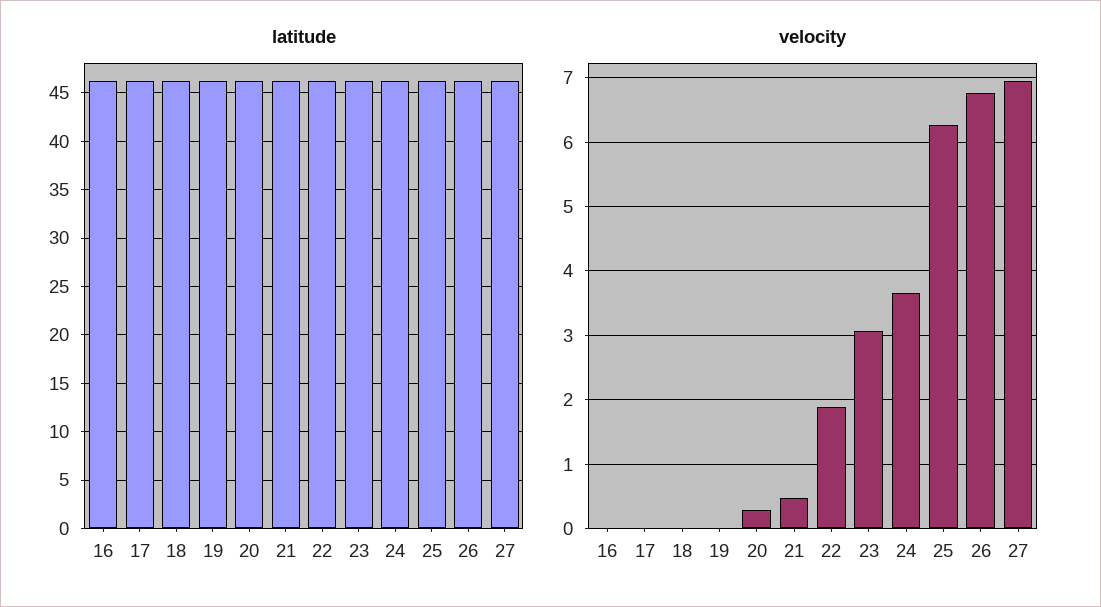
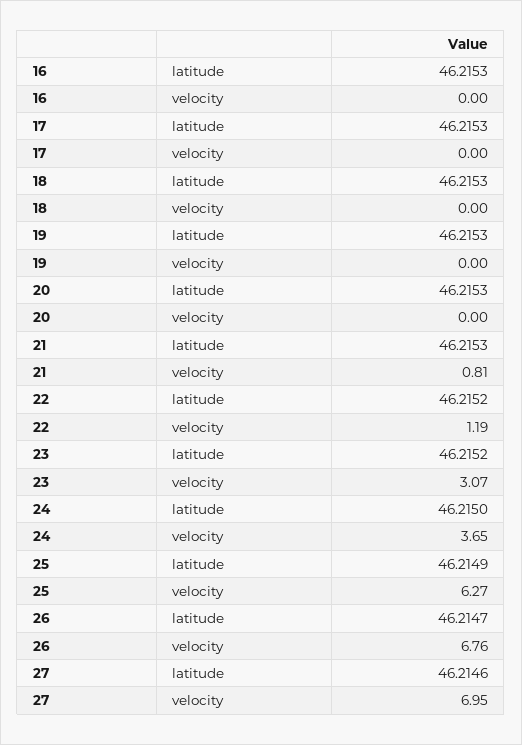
  {
    "latitude": {
      "16": 46.2153,
      "17": 46.2153,
      "18": 46.2153,
      "19": 46.2153,
      "20": 46.2153,
      "21": 46.2153,
      "22": 46.2152,
      "23": 46.2152,
      "24": 46.215,
      "25": 46.2149,
      "26": 46.2147,
      "27": 46.2146
    },
    "velocity": {
      "16": 0,
      "17": 0,
      "18": 0,
      "19": 0,
-     "20": 0.3,
+     "20": 0,
-     "21": 0.5,
+     "21": 0.81,
-     "22": 1.9,
+     "22": 1.19,
      "23": 3.07,
      "24": 3.65,
      "25": 6.27,
      "26": 6.76,
      "27": 6.95
    }
  }

